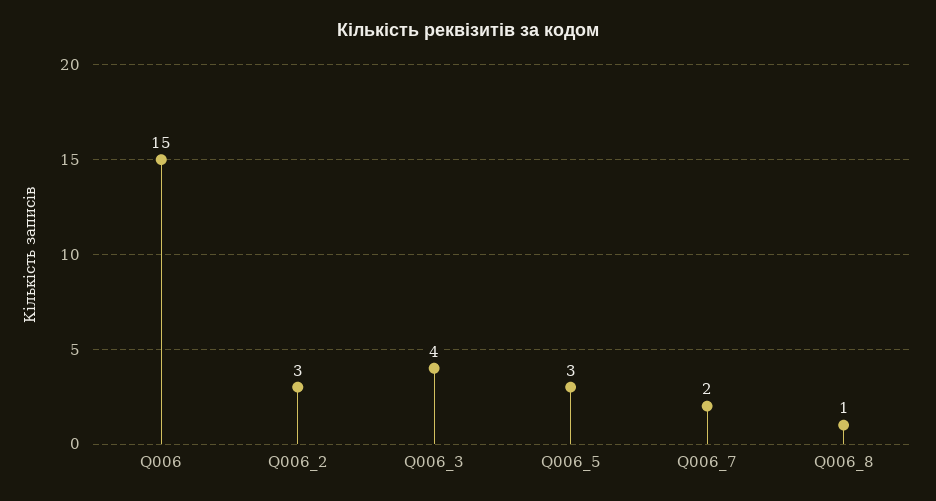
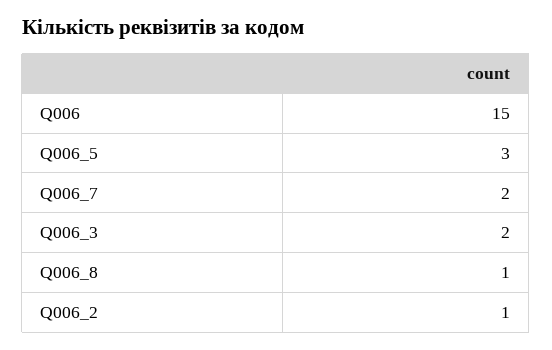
  {
    "Q006": 15,
-   "Q006_2": 3,
+   "Q006_2": 1,
-   "Q006_3": 4,
+   "Q006_3": 2,
    "Q006_5": 3,
    "Q006_7": 2,
    "Q006_8": 1
  }

